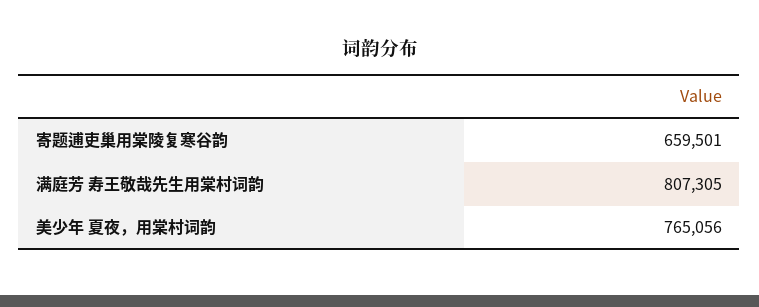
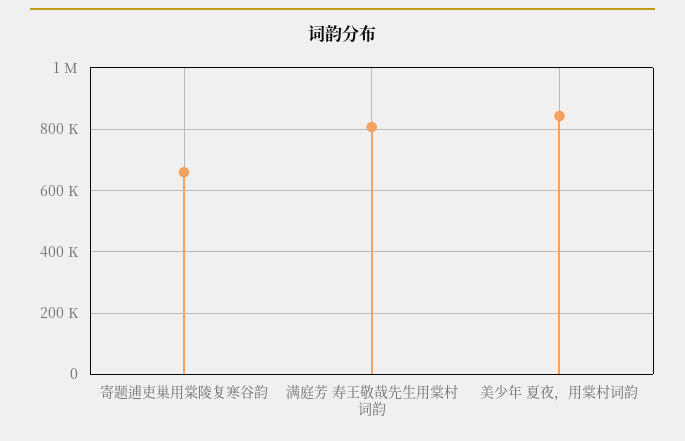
  {
    "寄题逋吏巢用棠陵复寒谷韵": 659501,
    "满庭芳 寿王敬哉先生用棠村词韵": 807305,
-   "美少年 夏夜，用棠村词韵": 765056
+   "美少年 夏夜，用棠村词韵": 840000
  }

